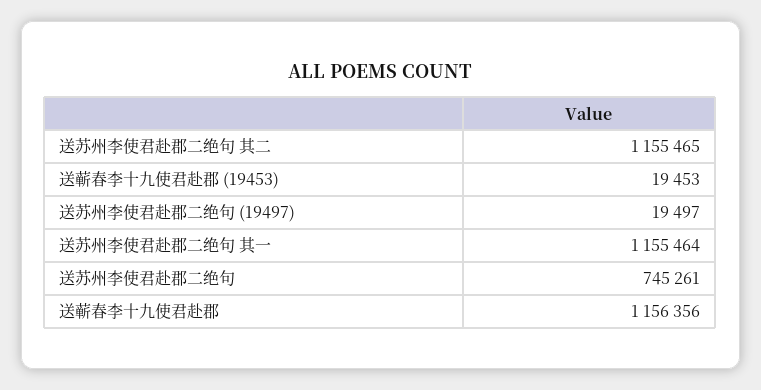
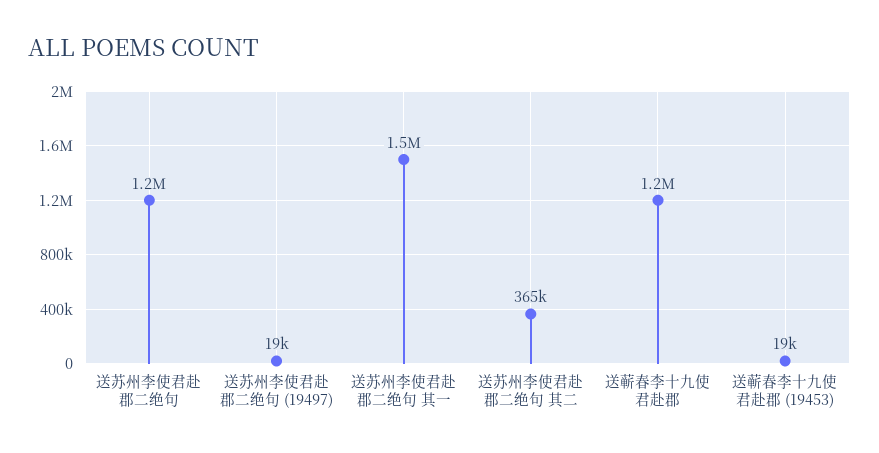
  {
-   "送苏州李使君赴郡二绝句 其二": 1155465,
+   "送苏州李使君赴郡二绝句 其二": 365000,
    "送蕲春李十九使君赴郡 (19453)": 19453,
    "送苏州李使君赴郡二绝句 (19497)": 19497,
-   "送苏州李使君赴郡二绝句 其一": 1155464,
+   "送苏州李使君赴郡二绝句 其一": 1500000,
-   "送苏州李使君赴郡二绝句": 745261,
+   "送苏州李使君赴郡二绝句": 1200000,
    "送蕲春李十九使君赴郡": 1156356
  }

